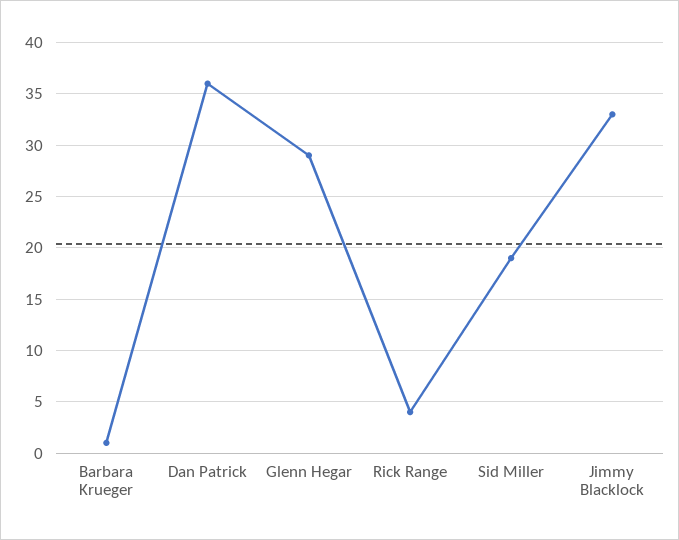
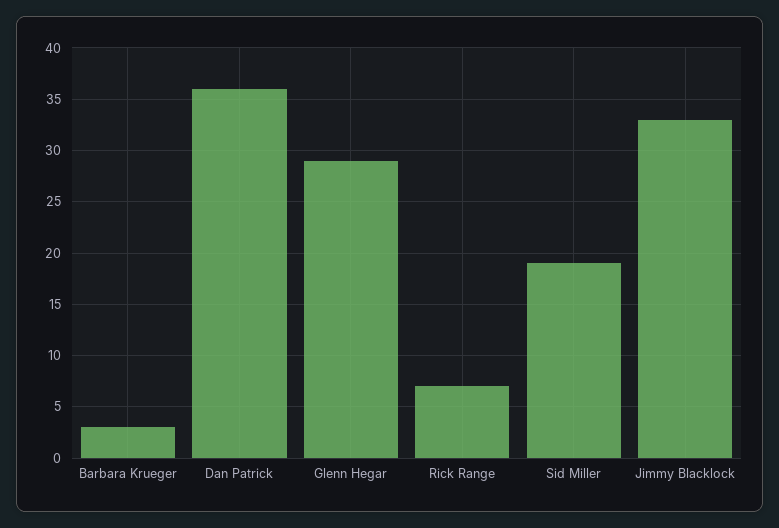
  {
-   "Barbara Krueger": 1,
+   "Barbara Krueger": 3,
    "Dan Patrick": 36,
    "Glenn Hegar": 29,
-   "Rick Range": 4,
+   "Rick Range": 7,
    "Sid Miller": 19,
    "Jimmy Blacklock": 33
  }

